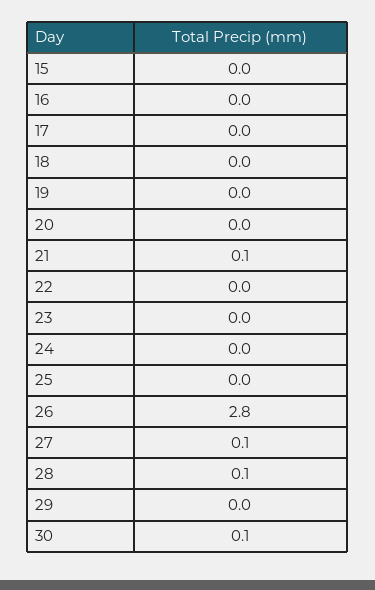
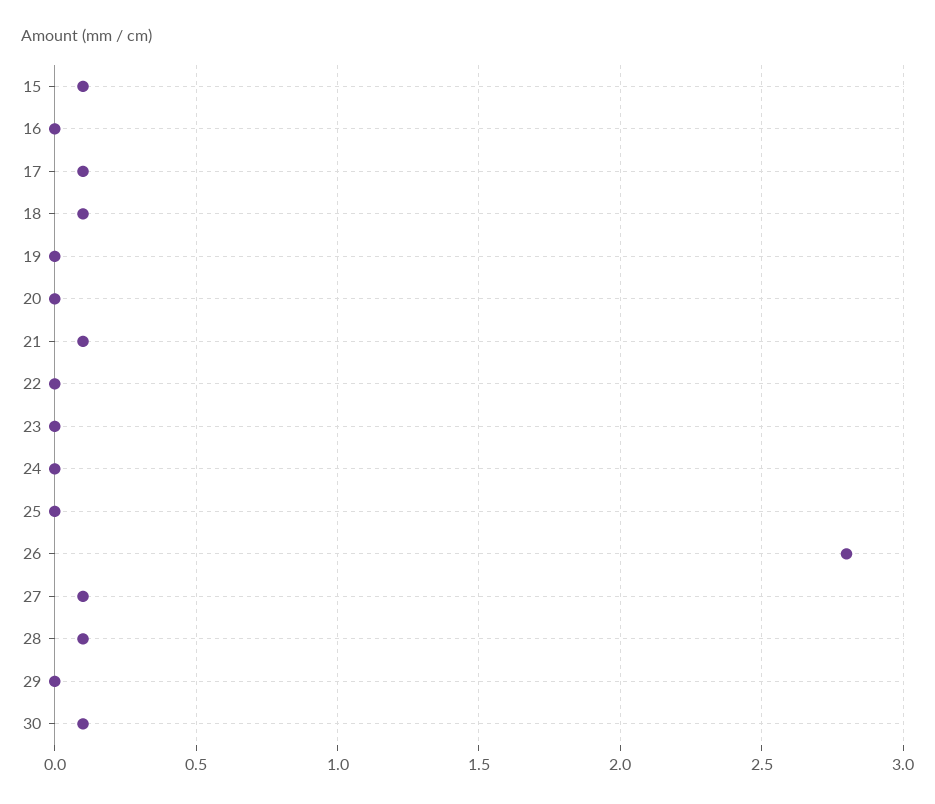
  {
-   "15": 0,
+   "15": 0.1,
    "16": 0,
-   "17": 0,
+   "17": 0.1,
-   "18": 0,
+   "18": 0.1,
    "19": 0,
    "20": 0,
    "21": 0.1,
    "22": 0,
    "23": 0,
    "24": 0,
    "25": 0,
    "26": 2.8,
    "27": 0.1,
    "28": 0.1,
    "29": 0,
    "30": 0.1
  }

